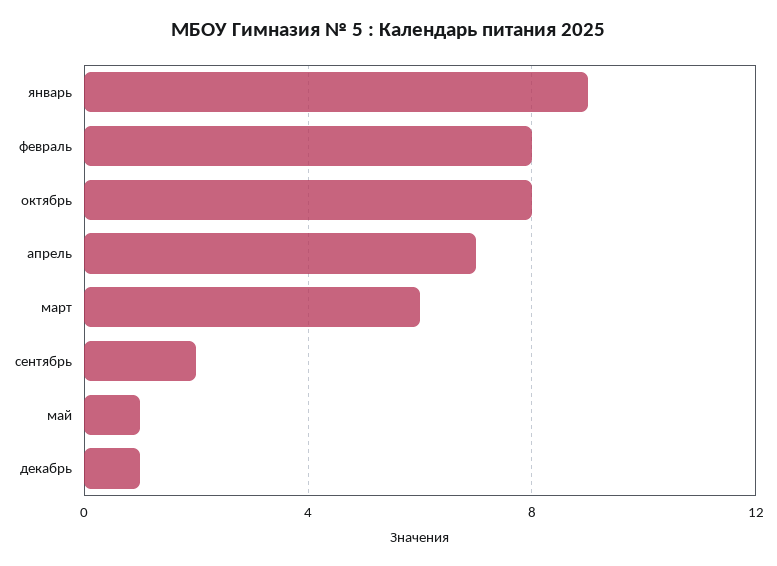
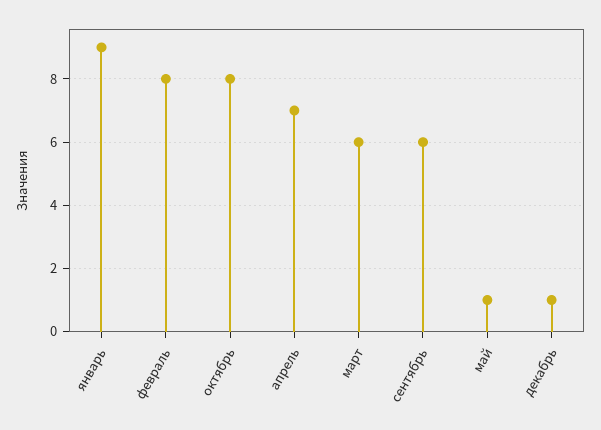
  {
    "январь": 9,
    "февраль": 8,
    "октябрь": 8,
    "апрель": 7,
    "март": 6,
-   "сентябрь": 2,
+   "сентябрь": 6,
    "май": 1,
    "декабрь": 1
  }

